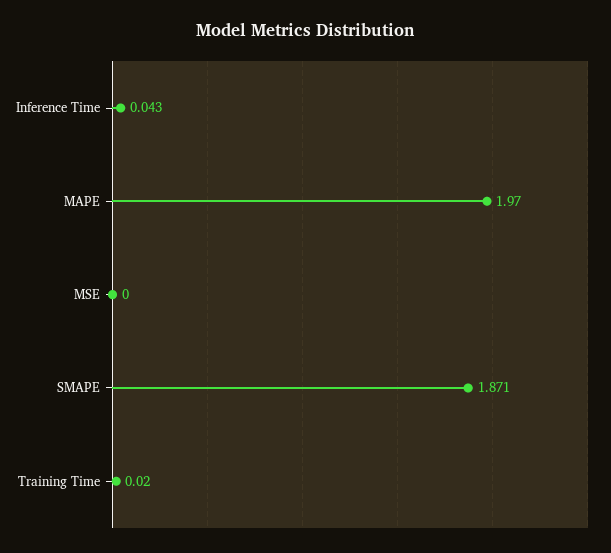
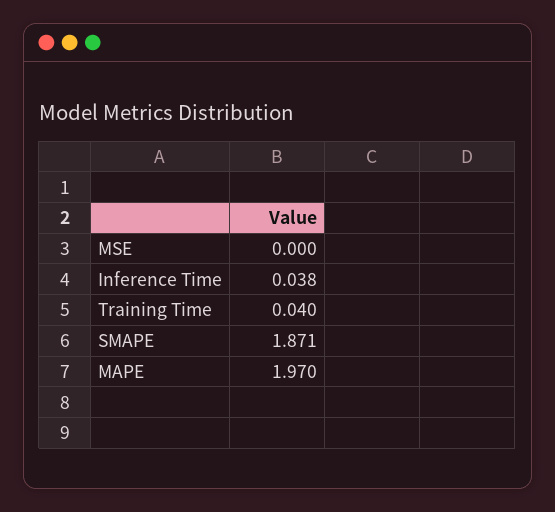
  {
-   "Inference Time": 0.043,
+   "Inference Time": 0.038,
    "MAPE": 1.97,
    "MSE": 0,
    "SMAPE": 1.871,
-   "Training Time": 0.02
+   "Training Time": 0.04
  }

